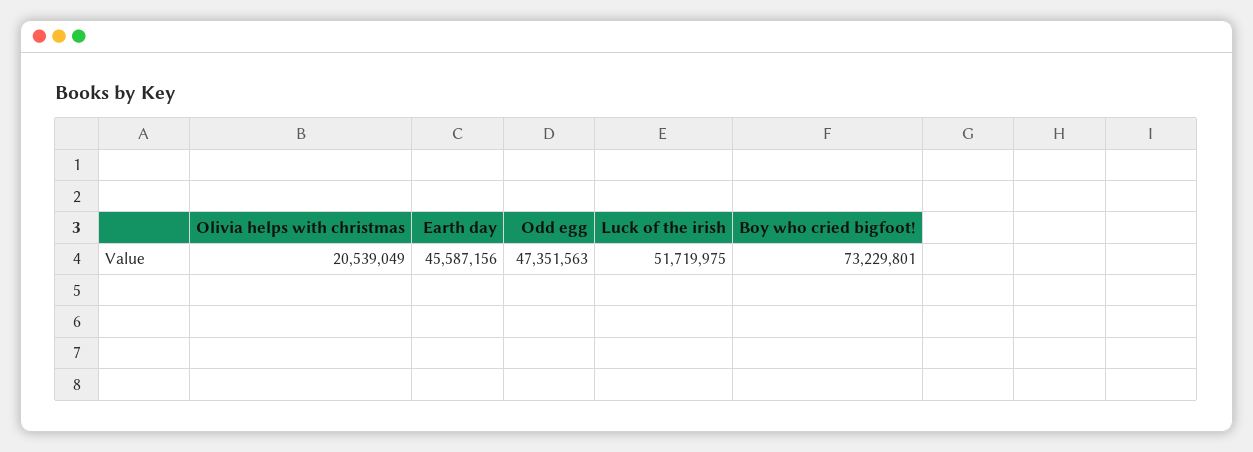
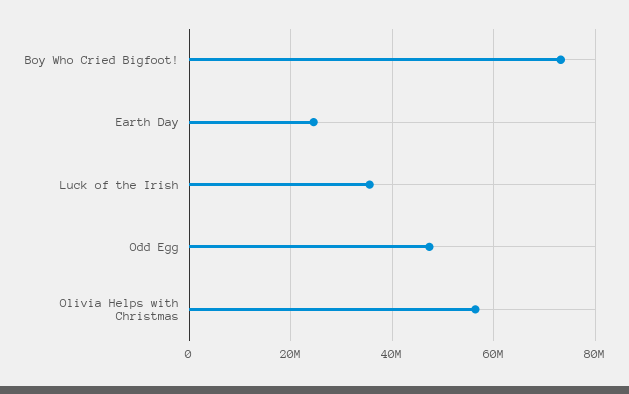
  {
-   "Olivia helps with christmas": 20539049,
+   "Olivia helps with christmas": 56000000,
-   "Earth day": 45587156,
+   "Earth day": 24000000,
    "Odd egg": 47351563,
-   "Luck of the irish": 51719975,
+   "Luck of the irish": 36000000,
    "Boy who cried bigfoot!": 73229801
  }

